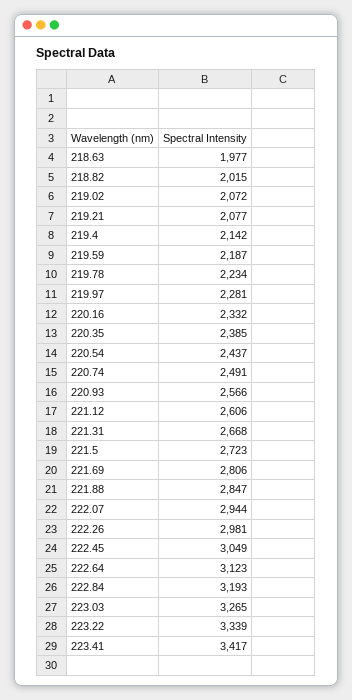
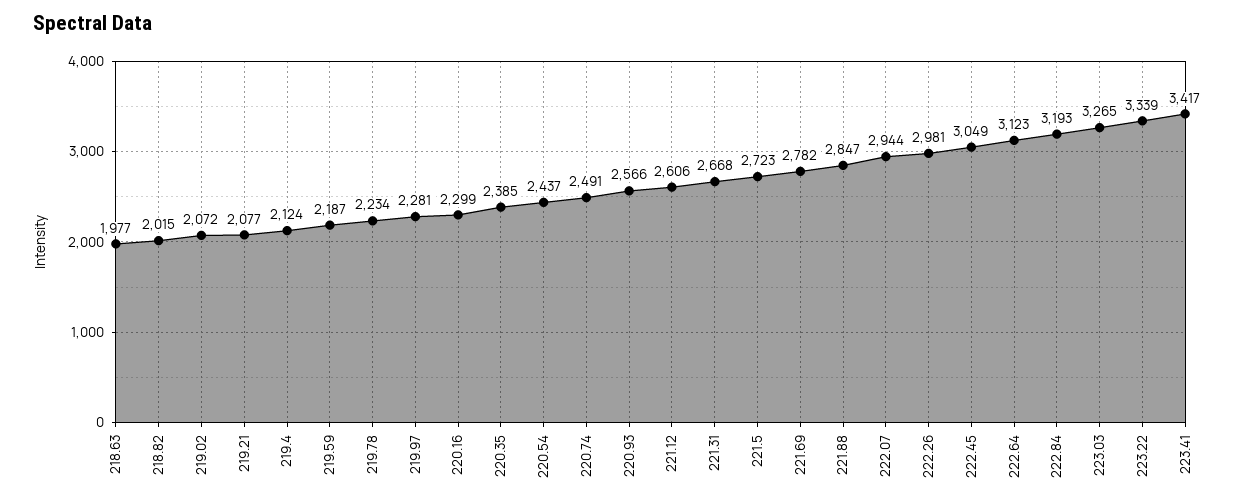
  {
    "218.63": 1977,
    "218.82": 2015,
    "219.02": 2072,
    "219.21": 2077,
-   "219.4": 2142,
+   "219.4": 2124,
    "219.59": 2187,
    "219.78": 2234,
    "219.97": 2281,
-   "220.16": 2332,
+   "220.16": 2299,
    "220.35": 2385,
    "220.54": 2437,
    "220.74": 2491,
    "220.93": 2566,
    "221.12": 2606,
    "221.31": 2668,
    "221.5": 2723,
-   "221.69": 2806,
+   "221.69": 2782,
    "221.88": 2847,
    "222.07": 2944,
    "222.26": 2981,
    "222.45": 3049,
    "222.64": 3123,
    "222.84": 3193,
    "223.03": 3265,
    "223.22": 3339,
    "223.41": 3417
  }

